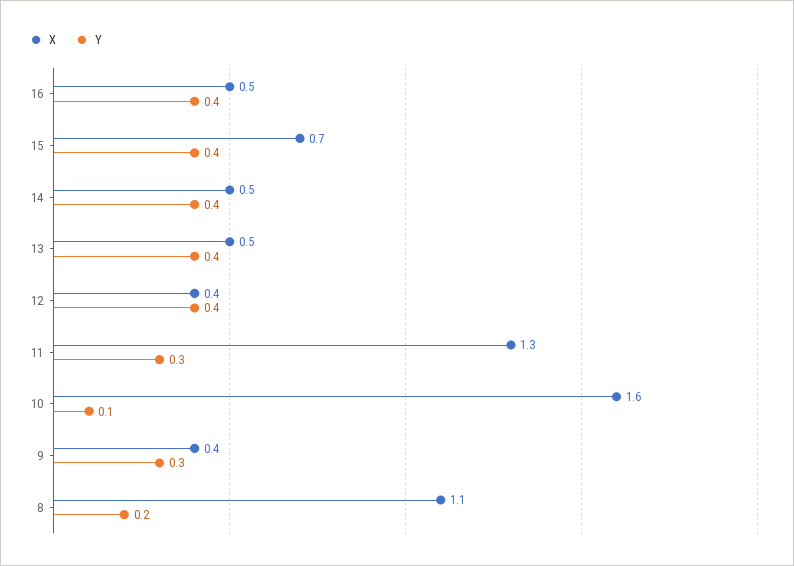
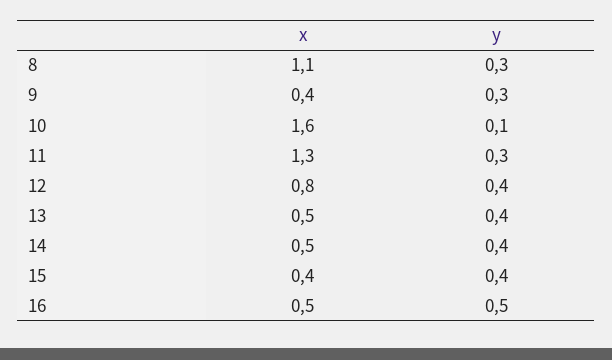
  {
    "X": {
      "16": 0.5,
-     "15": 0.7,
+     "15": 0.4,
      "14": 0.5,
      "13": 0.5,
-     "12": 0.4,
+     "12": 0.8,
      "11": 1.3,
      "10": 1.6,
      "9": 0.4,
      "8": 1.1
    },
    "Y": {
-     "16": 0.4,
+     "16": 0.5,
      "15": 0.4,
      "14": 0.4,
      "13": 0.4,
      "12": 0.4,
      "11": 0.3,
      "10": 0.1,
      "9": 0.3,
-     "8": 0.2
+     "8": 0.3
    }
  }

